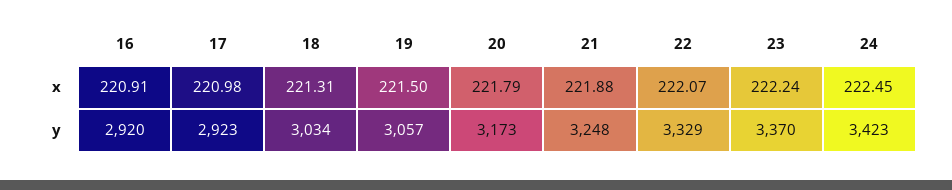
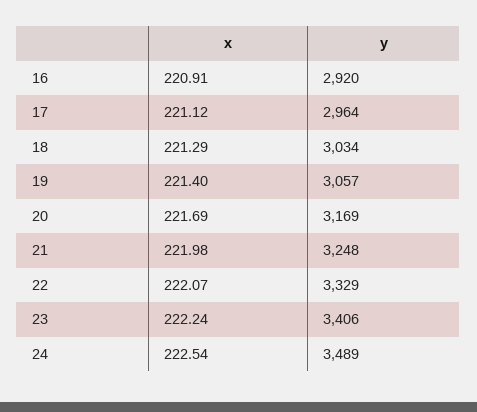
  {
    "16": {
      "x": 220.91,
      "y": 2920
    },
    "17": {
-     "x": 220.98,
+     "x": 221.12,
-     "y": 2923
+     "y": 2964
    },
    "18": {
-     "x": 221.31,
+     "x": 221.29,
      "y": 3034
    },
    "19": {
-     "x": 221.5,
+     "x": 221.4,
      "y": 3057
    },
    "20": {
-     "x": 221.79,
+     "x": 221.69,
-     "y": 3173
+     "y": 3169
    },
    "21": {
-     "x": 221.88,
+     "x": 221.98,
      "y": 3248
    },
    "22": {
      "x": 222.07,
      "y": 3329
    },
    "23": {
      "x": 222.24,
-     "y": 3370
+     "y": 3406
    },
    "24": {
-     "x": 222.45,
+     "x": 222.54,
-     "y": 3423
+     "y": 3489
    }
  }

